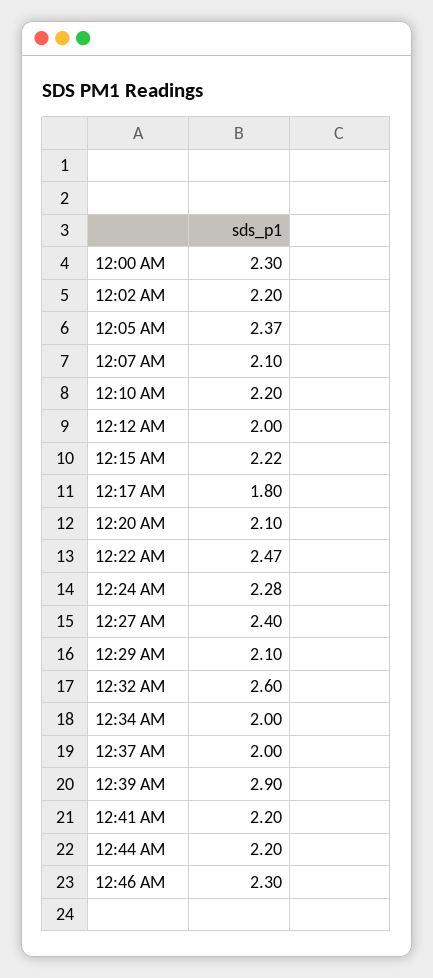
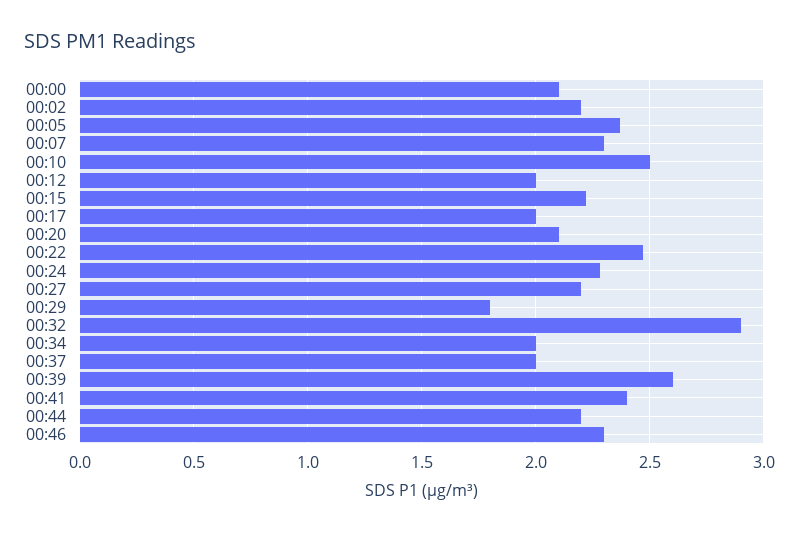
  {
-   "12:00 AM": 2.3,
+   "12:00 AM": 2.1,
    "12:02 AM": 2.2,
    "12:05 AM": 2.37,
-   "12:07 AM": 2.1,
+   "12:07 AM": 2.3,
-   "12:10 AM": 2.2,
+   "12:10 AM": 2.5,
    "12:12 AM": 2,
    "12:15 AM": 2.22,
-   "12:17 AM": 1.8,
+   "12:17 AM": 2,
    "12:20 AM": 2.1,
    "12:22 AM": 2.47,
    "12:24 AM": 2.28,
-   "12:27 AM": 2.4,
+   "12:27 AM": 2.2,
-   "12:29 AM": 2.1,
+   "12:29 AM": 1.8,
-   "12:32 AM": 2.6,
+   "12:32 AM": 2.9,
    "12:34 AM": 2,
    "12:37 AM": 2,
-   "12:39 AM": 2.9,
+   "12:39 AM": 2.6,
-   "12:41 AM": 2.2,
+   "12:41 AM": 2.4,
    "12:44 AM": 2.2,
    "12:46 AM": 2.3
  }

